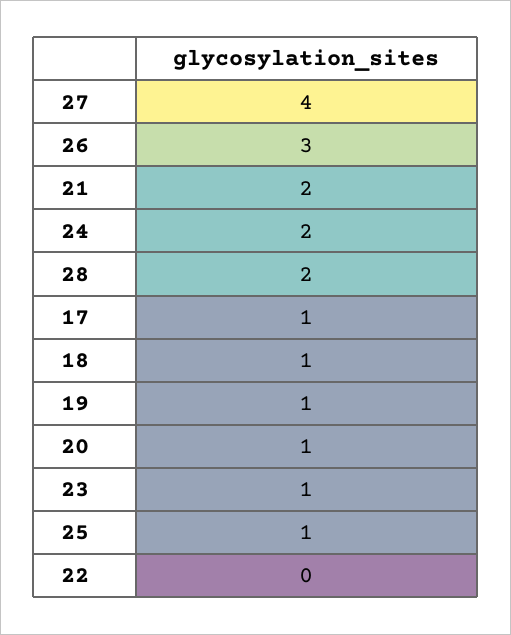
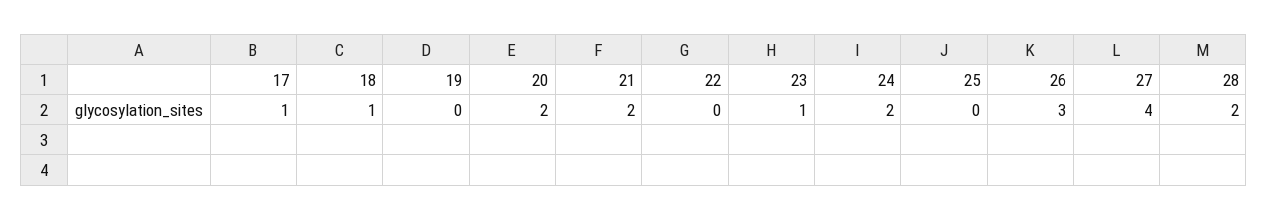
  {
    "27": 4,
    "26": 3,
    "21": 2,
    "24": 2,
    "28": 2,
    "17": 1,
    "18": 1,
-   "19": 1,
+   "19": 0,
-   "20": 1,
+   "20": 2,
    "23": 1,
-   "25": 1,
+   "25": 0,
    "22": 0
  }

